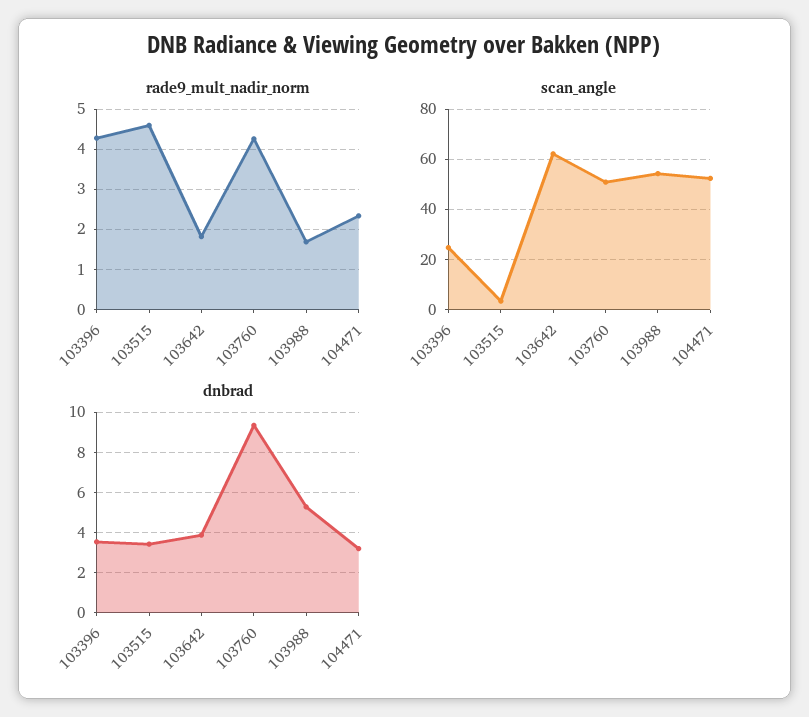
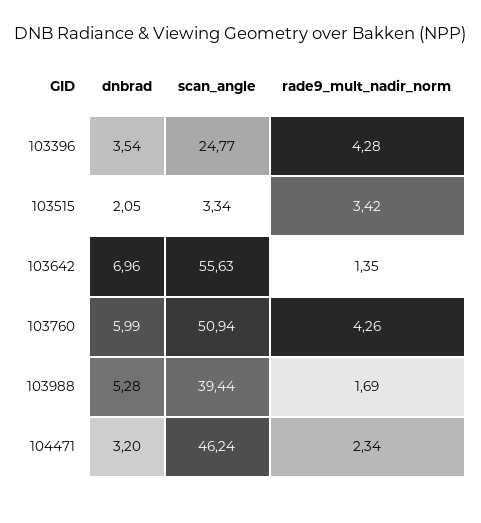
  {
    "rade9_mult_nadir_norm": {
      "103396": 4.28,
-     "103515": 4.6,
+     "103515": 3.42,
-     "103642": 1.8,
+     "103642": 1.35,
      "103760": 4.26,
      "103988": 1.69,
      "104471": 2.34
    },
    "scan_angle": {
      "103396": 24.77,
      "103515": 3.34,
-     "103642": 62.5,
+     "103642": 55.63,
      "103760": 50.94,
-     "103988": 55,
+     "103988": 39.44,
-     "104471": 52.5
+     "104471": 46.24
    },
    "dnbrad": {
      "103396": 3.54,
-     "103515": 3.5,
+     "103515": 2.05,
-     "103642": 4,
+     "103642": 6.96,
-     "103760": 9.5,
+     "103760": 5.99,
      "103988": 5.28,
      "104471": 3.2
    }
  }

